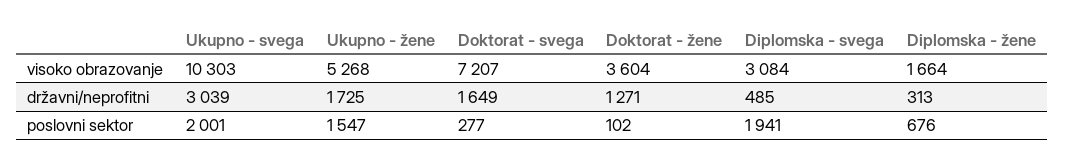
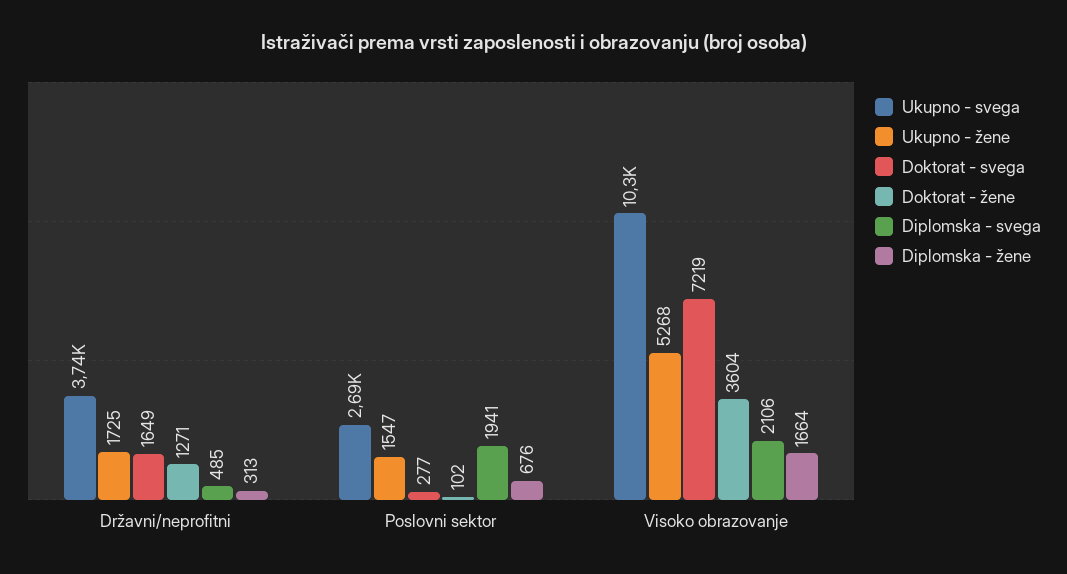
  {
    "Ukupno - svega": {
      "visoko obrazovanje": 10303,
-     "državni/neprofitni": 3039,
+     "državni/neprofitni": 3740,
-     "poslovni sektor": 2001
+     "poslovni sektor": 2690
    },
    "Ukupno - žene": {
      "visoko obrazovanje": 5268,
      "državni/neprofitni": 1725,
      "poslovni sektor": 1547
    },
    "Doktorat - svega": {
-     "visoko obrazovanje": 7207,
+     "visoko obrazovanje": 7219,
      "državni/neprofitni": 1649,
      "poslovni sektor": 277
    },
    "Doktorat - žene": {
      "visoko obrazovanje": 3604,
      "državni/neprofitni": 1271,
      "poslovni sektor": 102
    },
    "Diplomska - svega": {
-     "visoko obrazovanje": 3084,
+     "visoko obrazovanje": 2106,
      "državni/neprofitni": 485,
      "poslovni sektor": 1941
    },
    "Diplomska - žene": {
      "visoko obrazovanje": 1664,
      "državni/neprofitni": 313,
      "poslovni sektor": 676
    }
  }

